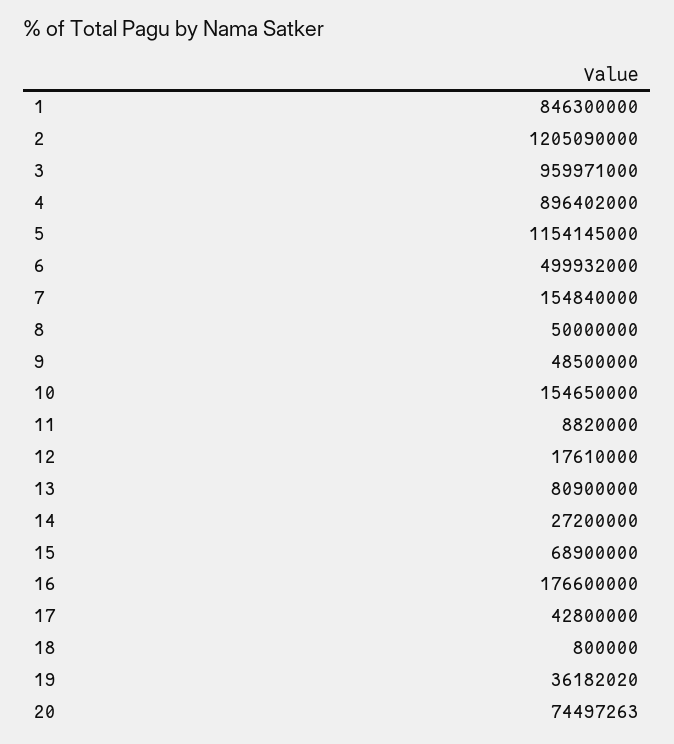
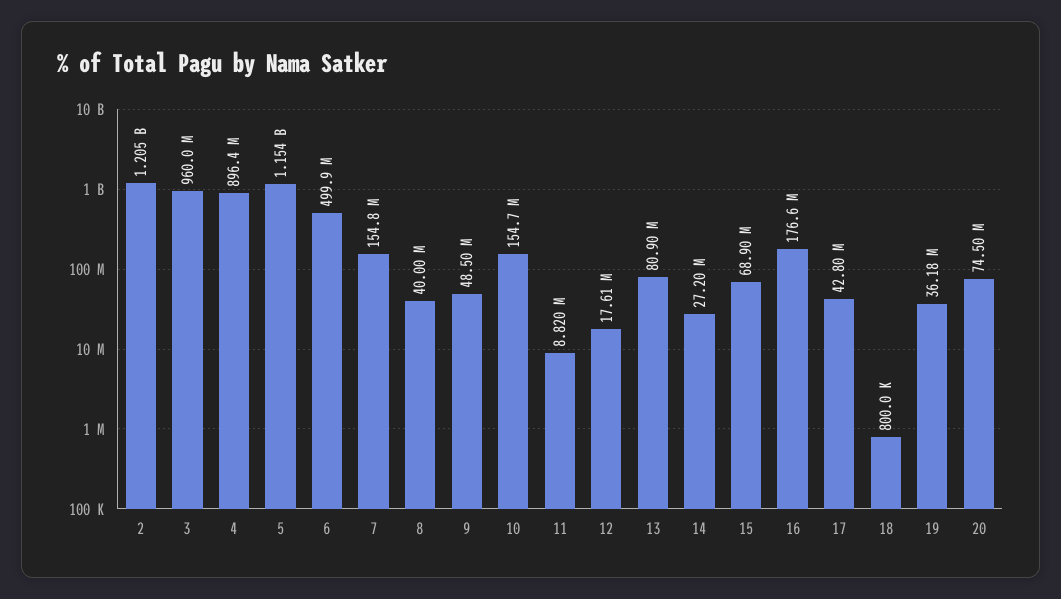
  {
-   "1": 846300000,
    "2": 1205090000,
    "3": 959971000,
    "4": 896402000,
    "5": 1154145000,
    "6": 499932000,
    "7": 154840000,
-   "8": 50000000,
+   "8": 40000000,
    "9": 48500000,
    "10": 154650000,
    "11": 8820000,
    "12": 17610000,
    "13": 80900000,
    "14": 27200000,
    "15": 68900000,
    "16": 176600000,
    "17": 42800000,
    "18": 800000,
    "19": 36182020,
    "20": 74497263
  }

